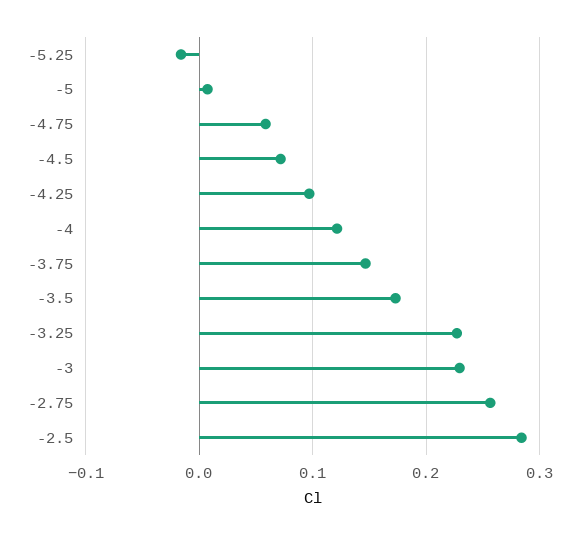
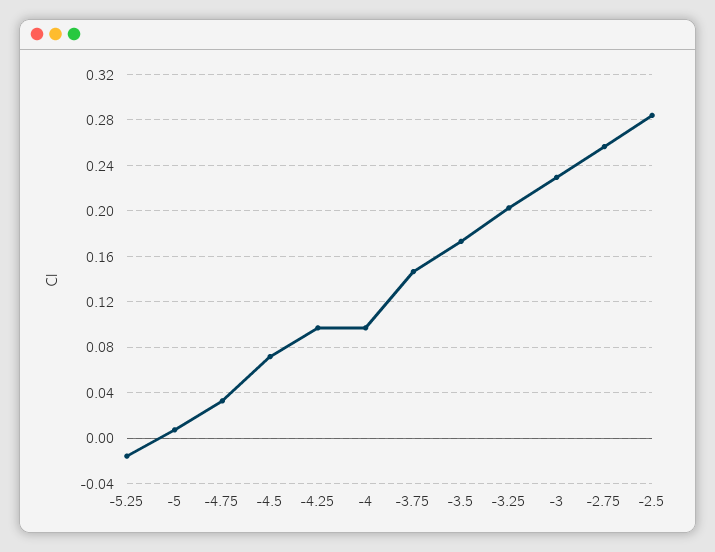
  {
    "-5.25": -0.02,
    "-5": 0.01,
-   "-4.75": 0.06,
+   "-4.75": 0.03,
    "-4.5": 0.07,
    "-4.25": 0.1,
-   "-4": 0.12,
+   "-4": 0.1,
    "-3.75": 0.15,
    "-3.5": 0.17,
-   "-3.25": 0.23,
+   "-3.25": 0.2,
    "-3": 0.23,
    "-2.75": 0.26,
    "-2.5": 0.28
  }

